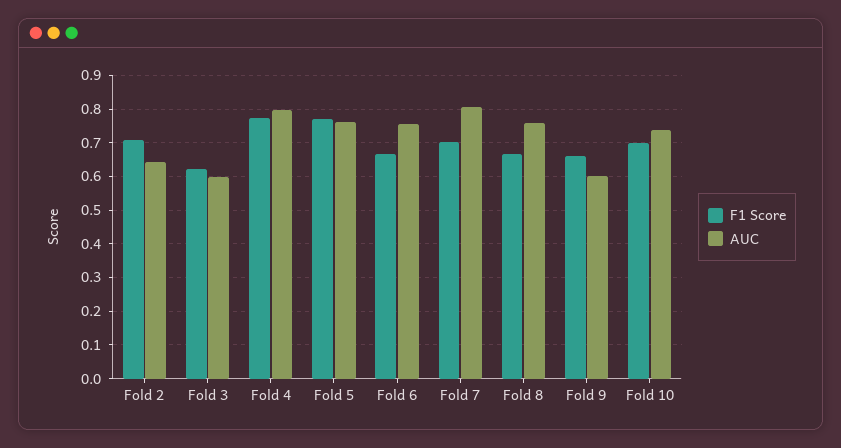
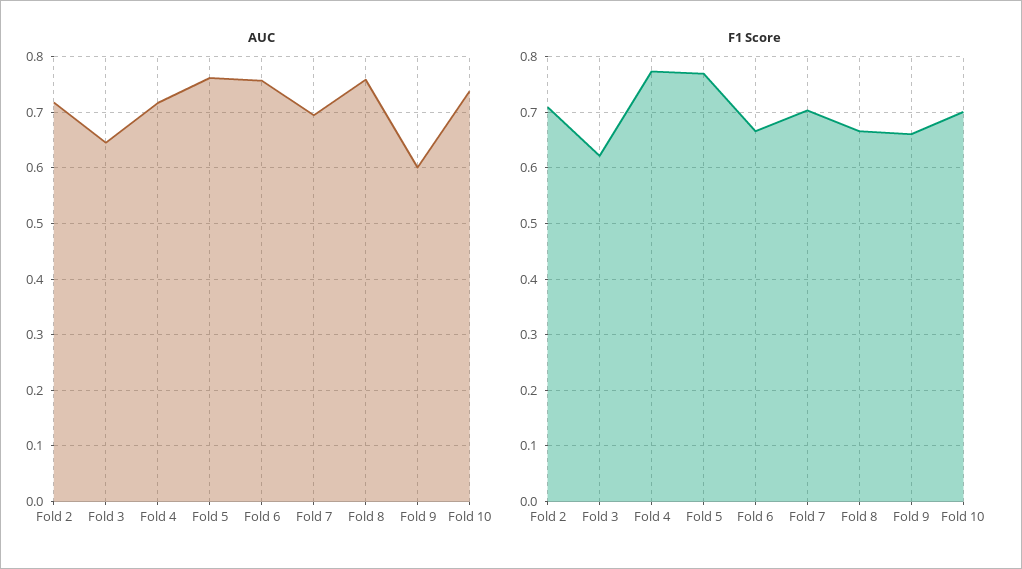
  {
    "F1 Score": {
      "Fold 2": 0.7,
      "Fold 3": 0.62,
      "Fold 4": 0.78,
      "Fold 5": 0.76,
      "Fold 6": 0.66,
      "Fold 7": 0.7,
      "Fold 8": 0.66,
      "Fold 9": 0.66,
      "Fold 10": 0.7
    },
    "AUC": {
-     "Fold 2": 0.64,
+     "Fold 2": 0.72,
-     "Fold 3": 0.6,
+     "Fold 3": 0.64,
-     "Fold 4": 0.8,
+     "Fold 4": 0.72,
      "Fold 5": 0.76,
      "Fold 6": 0.76,
-     "Fold 7": 0.8,
+     "Fold 7": 0.7,
      "Fold 8": 0.76,
      "Fold 9": 0.6,
      "Fold 10": 0.74
    }
  }

